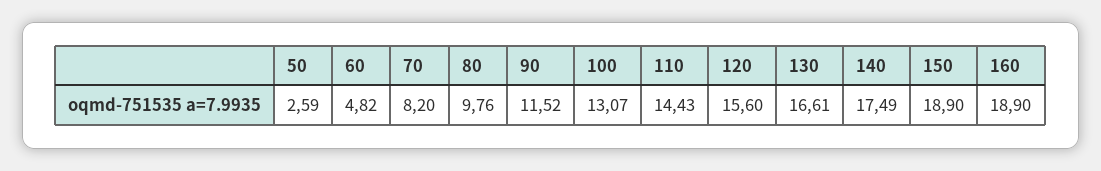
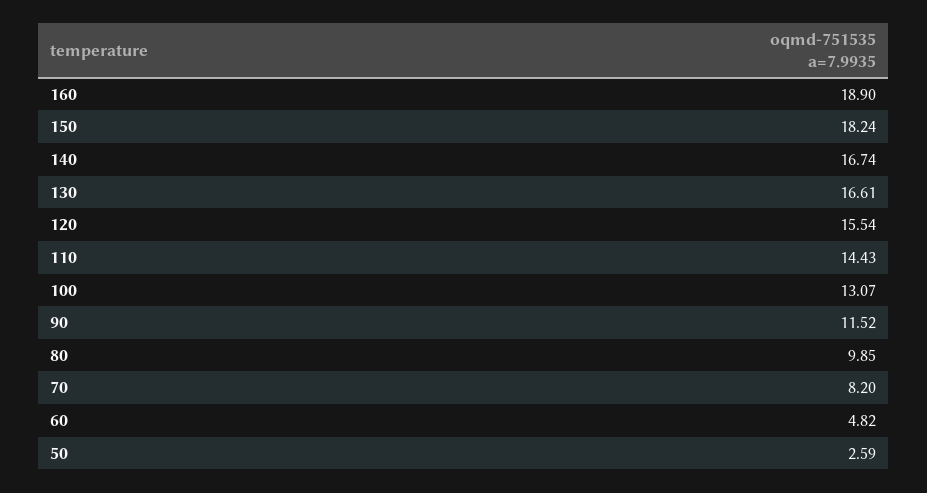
  {
    "50": 2.59,
    "60": 4.82,
    "70": 8.2,
-   "80": 9.76,
+   "80": 9.85,
    "90": 11.52,
    "100": 13.07,
    "110": 14.43,
-   "120": 15.6,
+   "120": 15.54,
    "130": 16.61,
-   "140": 17.49,
+   "140": 16.74,
-   "150": 18.9,
+   "150": 18.24,
    "160": 18.9
  }

